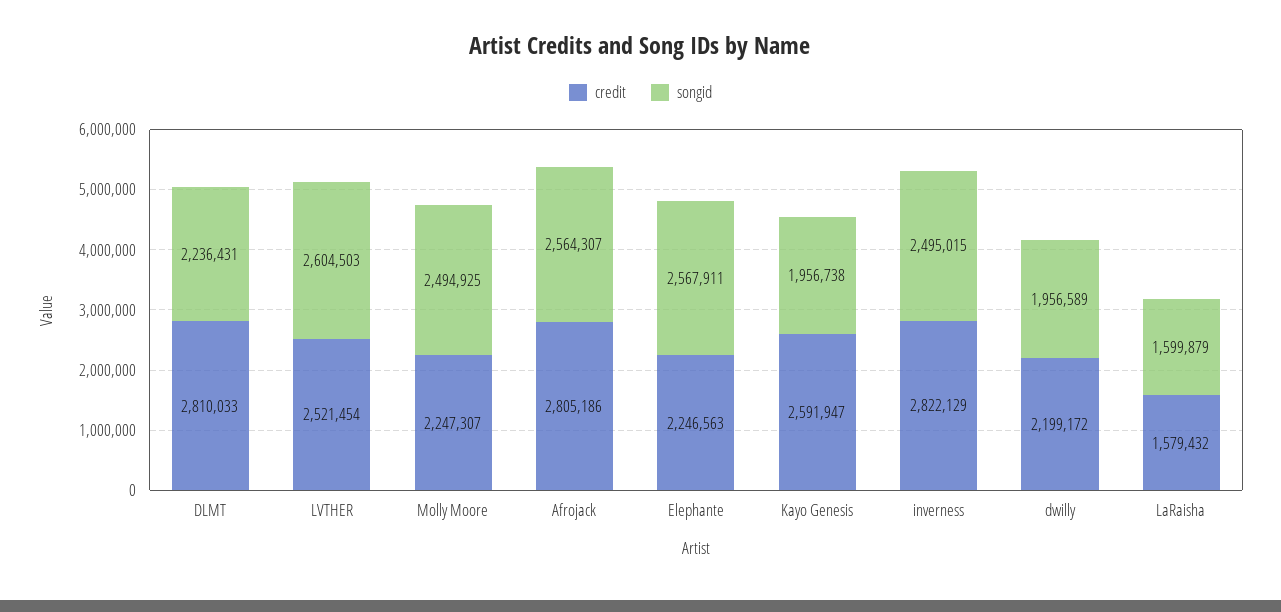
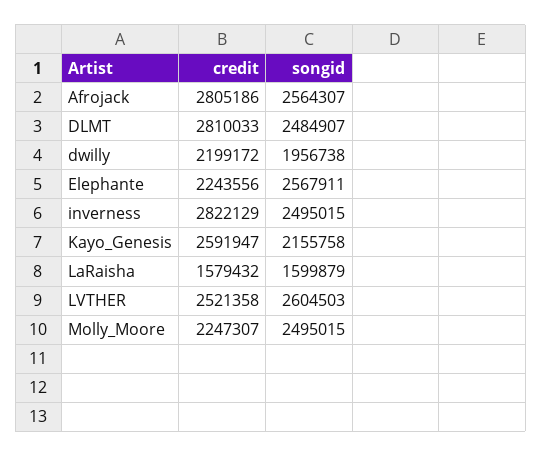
  {
    "credit": {
      "DLMT": 2810033,
-     "LVTHER": 2521454,
+     "LVTHER": 2521358,
      "Molly Moore": 2247307,
      "Afrojack": 2805186,
-     "Elephante": 2246563,
+     "Elephante": 2243556,
      "Kayo Genesis": 2591947,
      "inverness": 2822129,
      "dwilly": 2199172,
      "LaRaisha": 1579432
    },
    "songid": {
-     "DLMT": 2236431,
+     "DLMT": 2484907,
      "LVTHER": 2604503,
-     "Molly Moore": 2494925,
+     "Molly Moore": 2495015,
      "Afrojack": 2564307,
      "Elephante": 2567911,
-     "Kayo Genesis": 1956738,
+     "Kayo Genesis": 2155758,
      "inverness": 2495015,
-     "dwilly": 1956589,
+     "dwilly": 1956738,
      "LaRaisha": 1599879
    }
  }

